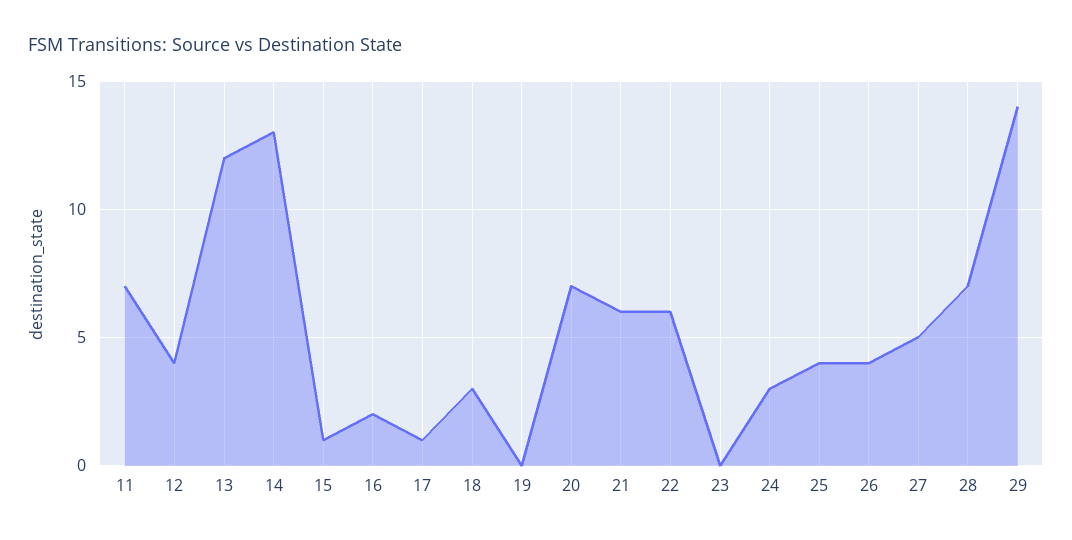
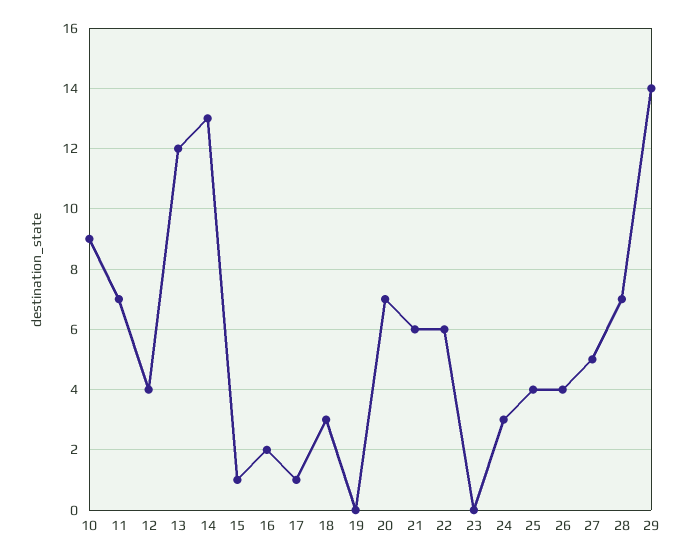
  {
    "11": 7,
    "12": 4,
    "13": 12,
    "14": 13,
    "15": 1,
    "16": 2,
    "17": 1,
    "18": 3,
    "19": 0,
    "20": 7,
    "21": 6,
    "22": 6,
    "23": 0,
    "24": 3,
    "25": 4,
    "26": 4,
    "27": 5,
    "28": 7,
-   "29": 14
+   "29": 14,
+   "10": 9
  }

